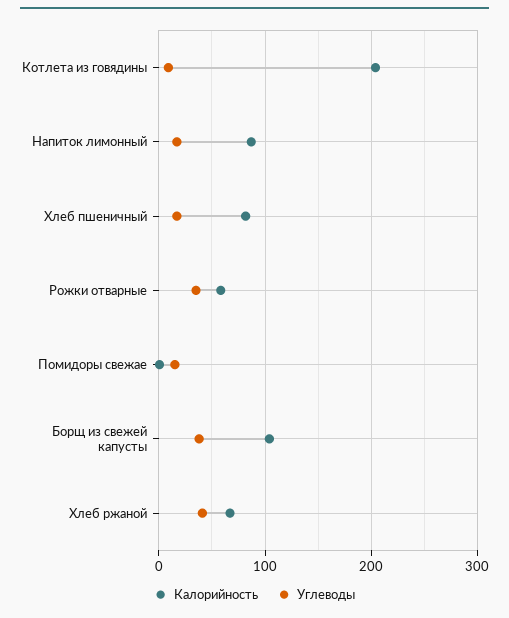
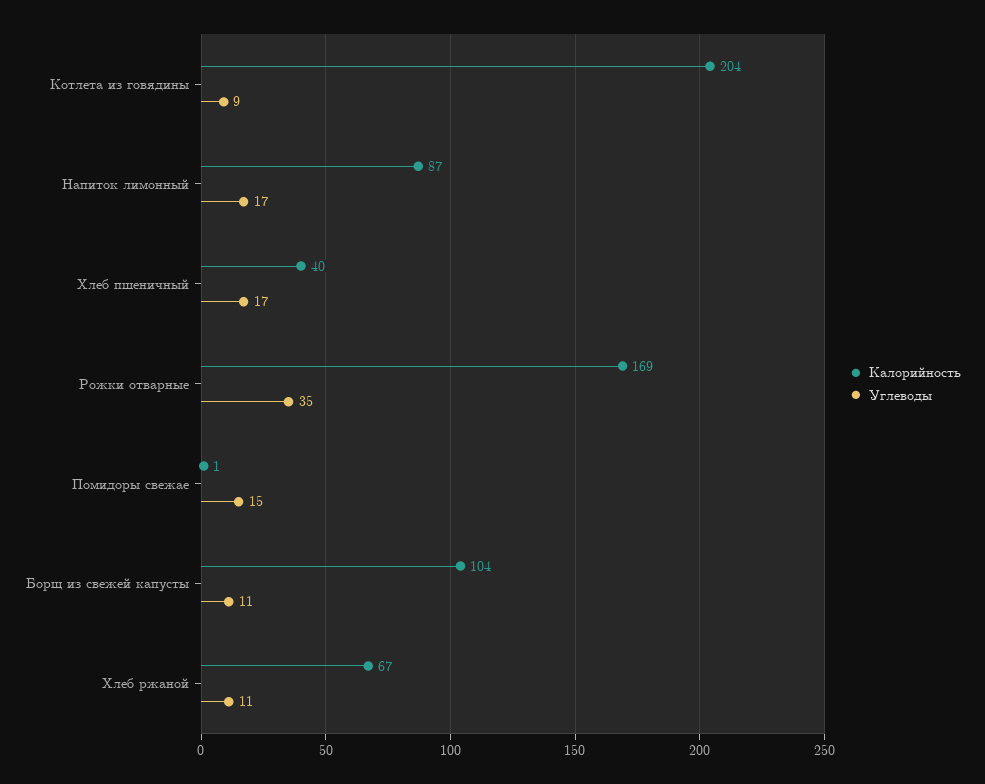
  {
    "Калорийность": {
      "Котлета из говядины": 204,
      "Напиток лимонный": 87,
-     "Хлеб пшеничный": 80,
+     "Хлеб пшеничный": 40,
-     "Рожки отварные": 60,
+     "Рожки отварные": 169,
      "Помидоры свежае": 1,
      "Борщ из свежей капусты": 104,
      "Хлеб ржаной": 67
    },
    "Углеводы": {
      "Котлета из говядины": 9,
      "Напиток лимонный": 17,
      "Хлеб пшеничный": 17,
      "Рожки отварные": 35,
      "Помидоры свежае": 15,
-     "Борщ из свежей капусты": 40,
+     "Борщ из свежей капусты": 11,
-     "Хлеб ржаной": 40
+     "Хлеб ржаной": 11
    }
  }

